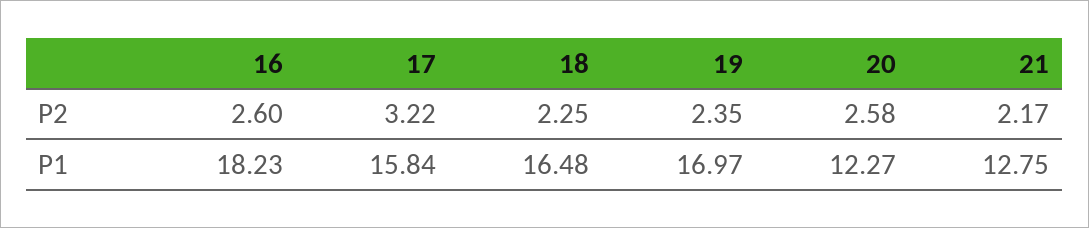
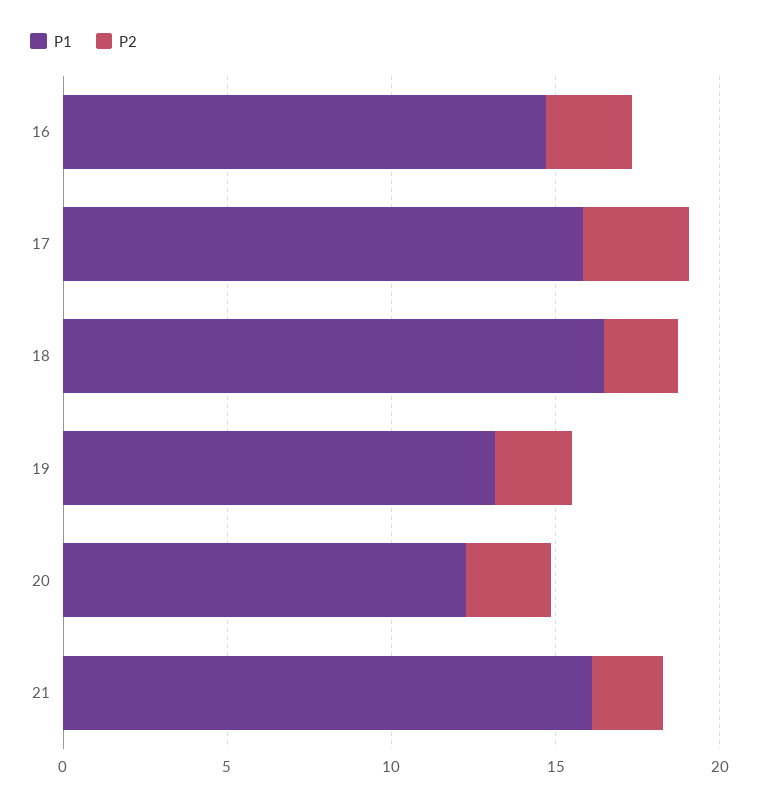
  {
    "P2": {
      "16": 2.6,
      "17": 3.22,
      "18": 2.25,
      "19": 2.35,
      "20": 2.58,
      "21": 2.17
    },
    "P1": {
-     "16": 18.23,
+     "16": 15,
      "17": 15.84,
      "18": 16.48,
-     "19": 16.97,
+     "19": 13,
      "20": 12.27,
-     "21": 12.75
+     "21": 16
    }
  }

